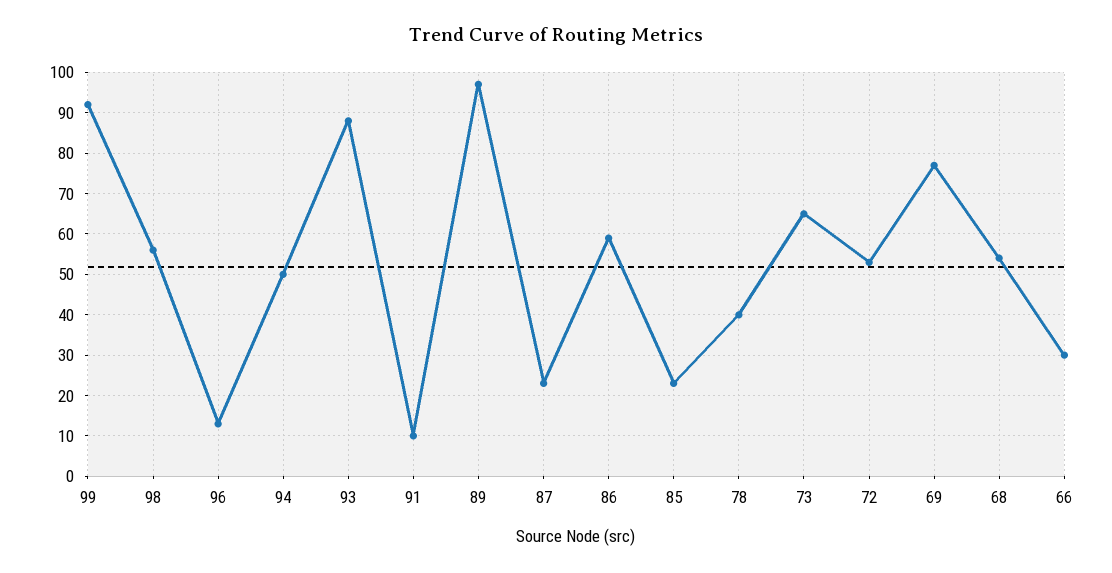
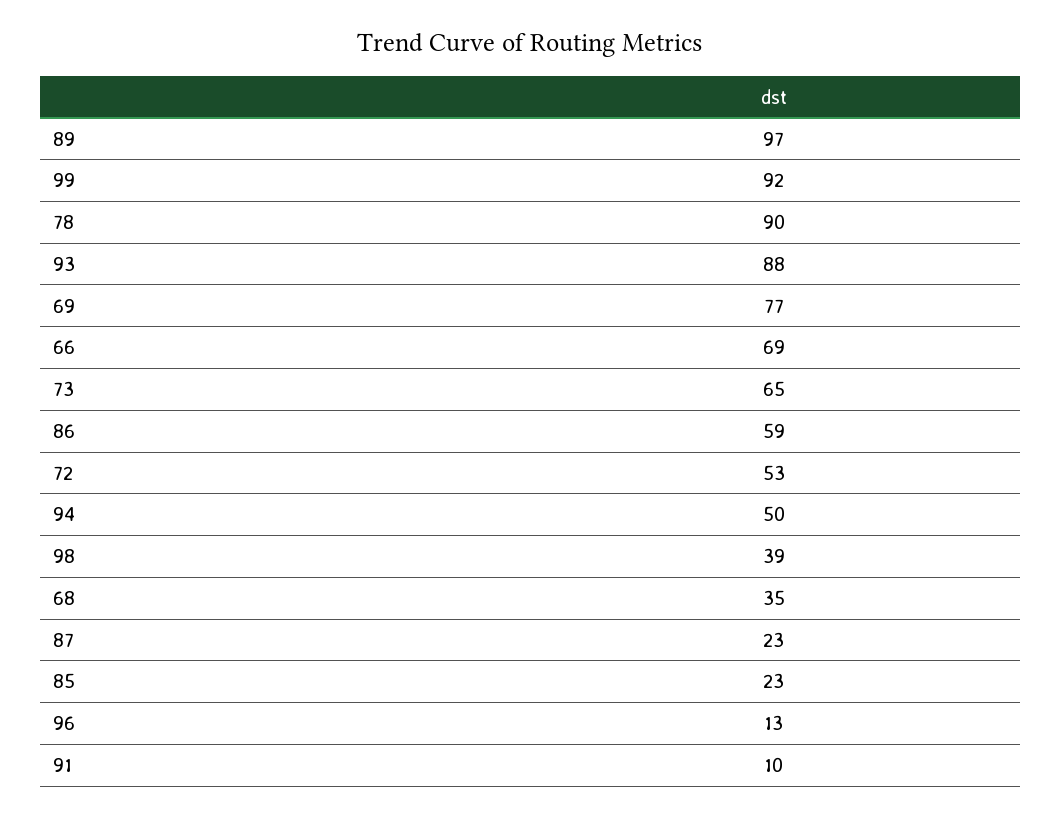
  {
    "99": 92,
-   "98": 55,
+   "98": 39,
    "96": 13,
    "94": 50,
    "93": 88,
    "91": 10,
    "89": 97,
    "87": 23,
    "86": 59,
    "85": 23,
-   "78": 40,
+   "78": 90,
    "73": 65,
    "72": 53,
    "69": 77,
-   "68": 55,
+   "68": 35,
-   "66": 30
+   "66": 69
  }

